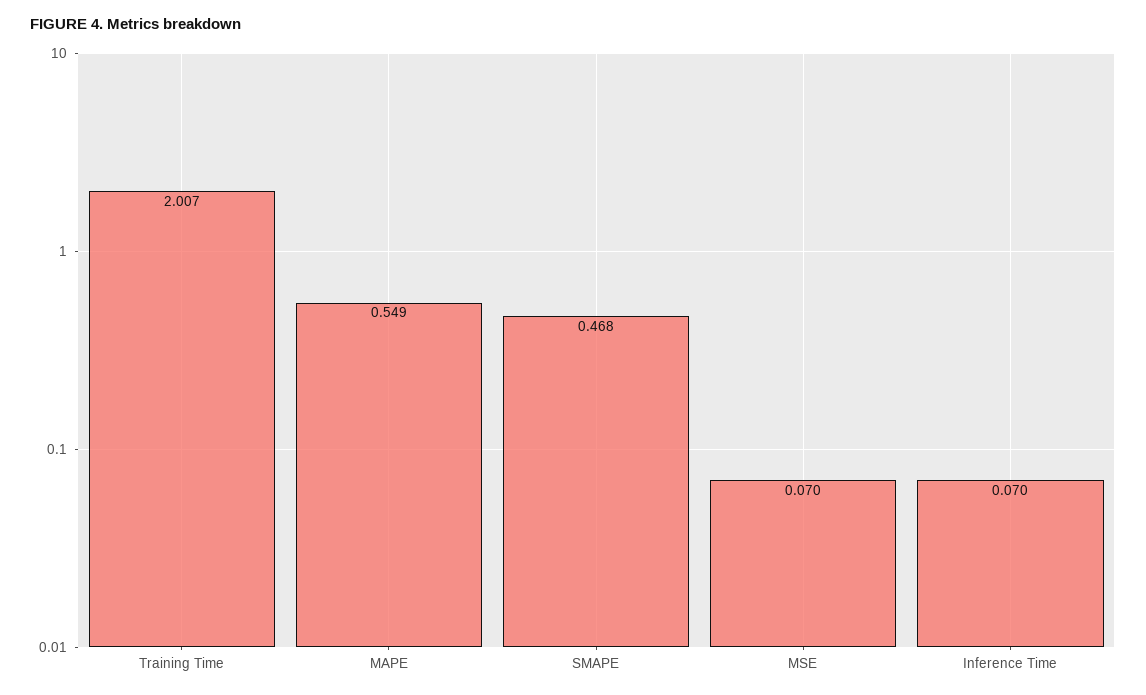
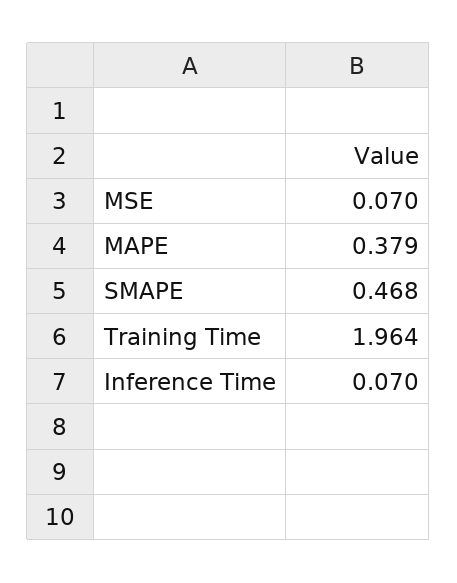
  {
-   "Training Time": 2.007,
+   "Training Time": 1.964,
-   "MAPE": 0.549,
+   "MAPE": 0.379,
    "SMAPE": 0.468,
    "MSE": 0.07,
    "Inference Time": 0.07
  }

